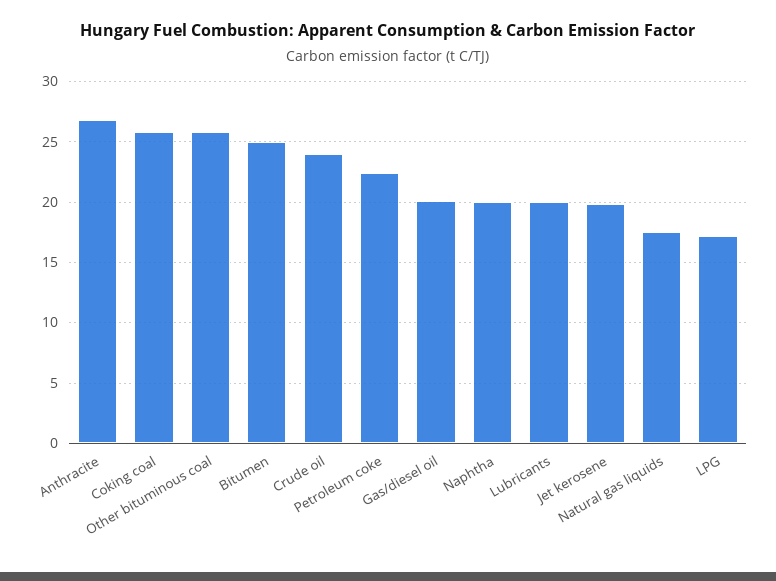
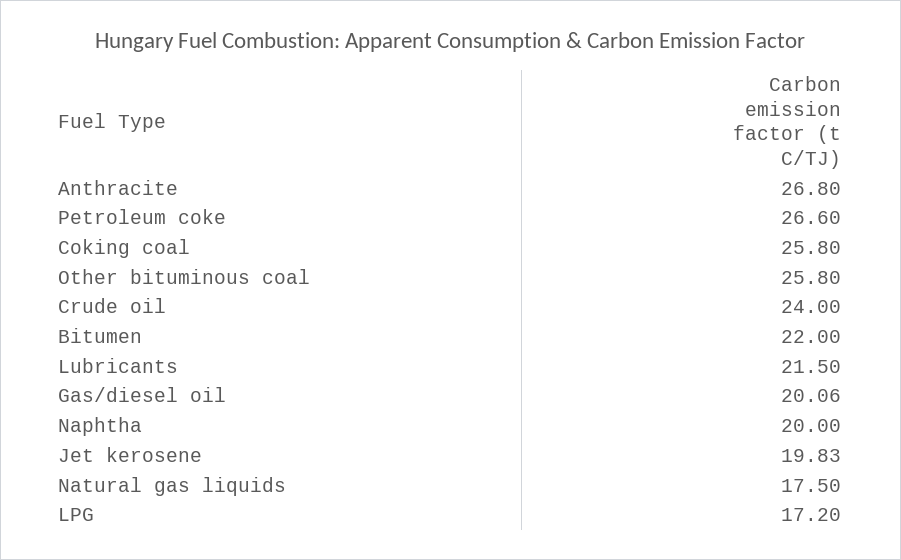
  {
    "Anthracite": 26.8,
    "Coking coal": 25.8,
    "Other bituminous coal": 25.8,
-   "Bitumen": 25,
+   "Bitumen": 22,
    "Crude oil": 24,
-   "Petroleum coke": 22.5,
+   "Petroleum coke": 26.6,
    "Gas/diesel oil": 20.06,
    "Naphtha": 20,
-   "Lubricants": 20,
+   "Lubricants": 21.5,
    "Jet kerosene": 19.83,
    "Natural gas liquids": 17.5,
    "LPG": 17.2
  }

